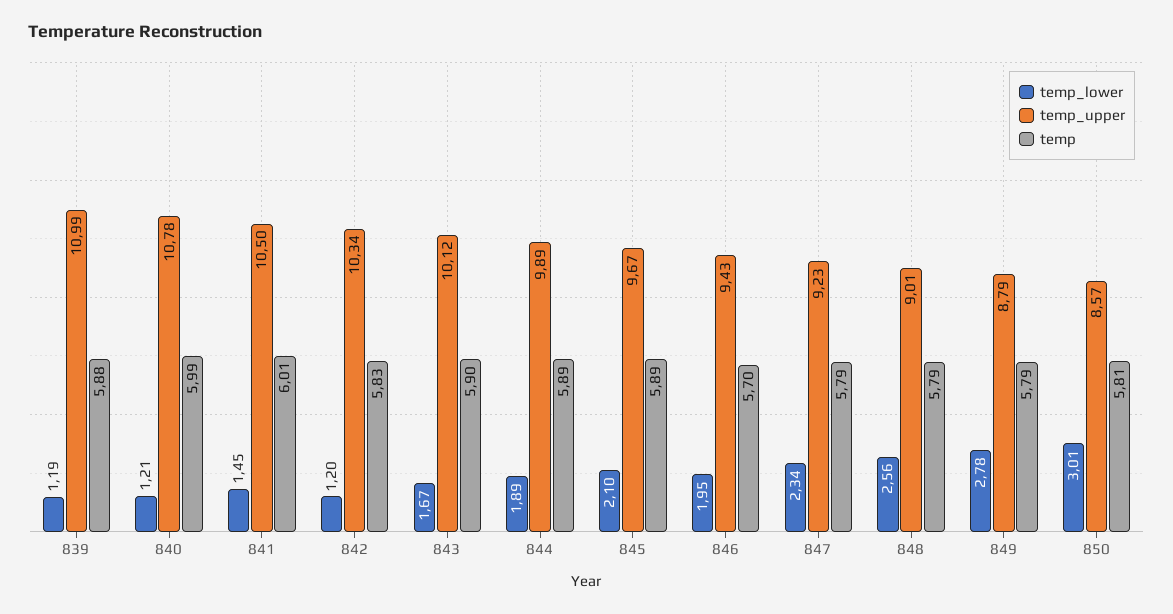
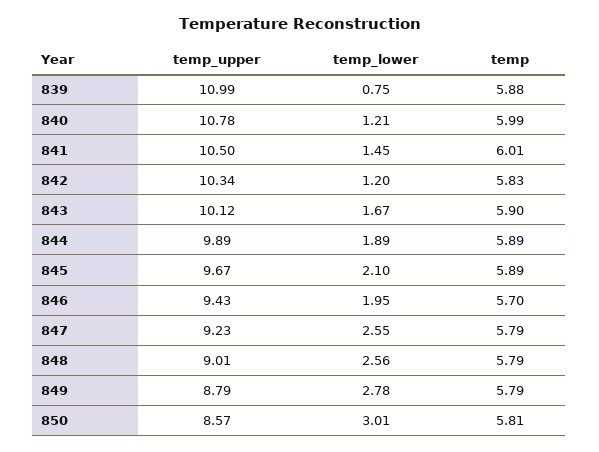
  {
    "temp_lower": {
-     "839": 1.19,
+     "839": 0.75,
      "840": 1.21,
      "841": 1.45,
      "842": 1.2,
      "843": 1.67,
      "844": 1.89,
      "845": 2.1,
      "846": 1.95,
-     "847": 2.34,
+     "847": 2.55,
      "848": 2.56,
      "849": 2.78,
      "850": 3.01
    },
    "temp_upper": {
      "839": 10.99,
      "840": 10.78,
      "841": 10.5,
      "842": 10.34,
      "843": 10.12,
      "844": 9.89,
      "845": 9.67,
      "846": 9.43,
      "847": 9.23,
      "848": 9.01,
      "849": 8.79,
      "850": 8.57
    },
    "temp": {
      "839": 5.88,
      "840": 5.99,
      "841": 6.01,
      "842": 5.83,
      "843": 5.9,
      "844": 5.89,
      "845": 5.89,
      "846": 5.7,
      "847": 5.79,
      "848": 5.79,
      "849": 5.79,
      "850": 5.81
    }
  }

